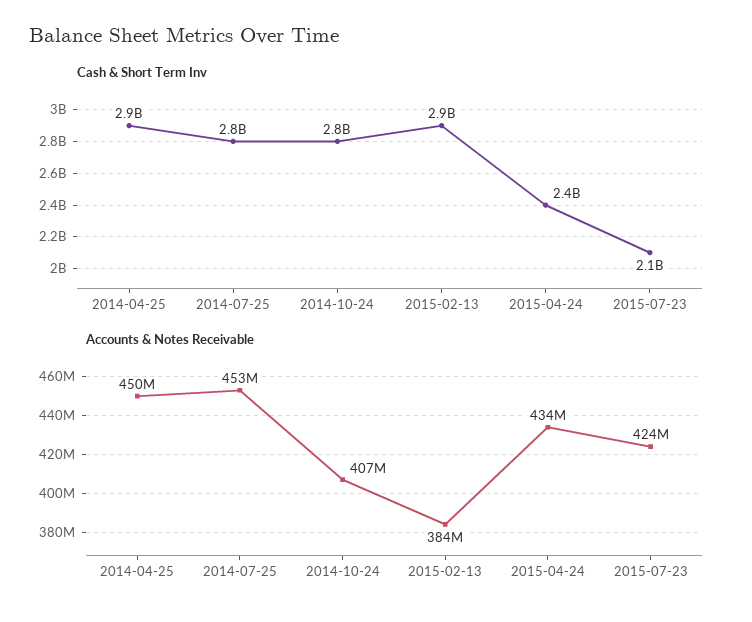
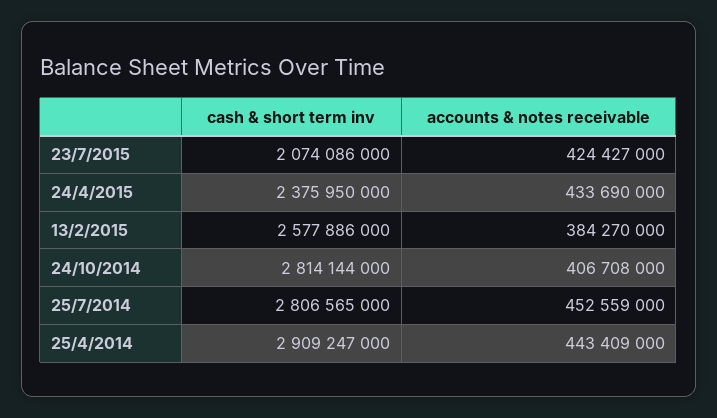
  {
    "Cash & Short Term Inv": {
      "2014-04-25": 2909247000,
      "2014-07-25": 2806565000,
      "2014-10-24": 2814144000,
-     "2015-02-13": 2900000000,
+     "2015-02-13": 2577886000,
      "2015-04-24": 2375950000,
      "2015-07-23": 2074086000
    },
    "Accounts & Notes Receivable": {
-     "2014-04-25": 450000000,
+     "2014-04-25": 443409000,
      "2014-07-25": 452559000,
      "2014-10-24": 406708000,
      "2015-02-13": 384270000,
      "2015-04-24": 433690000,
      "2015-07-23": 424427000
    }
  }

